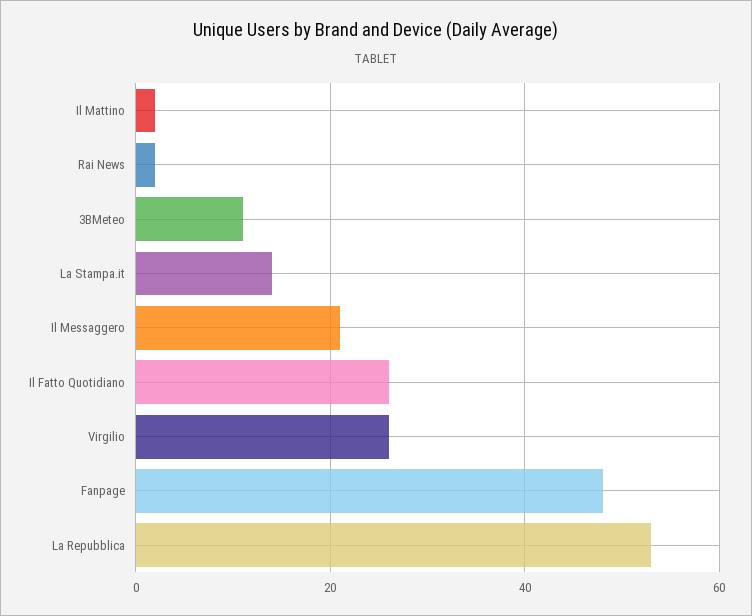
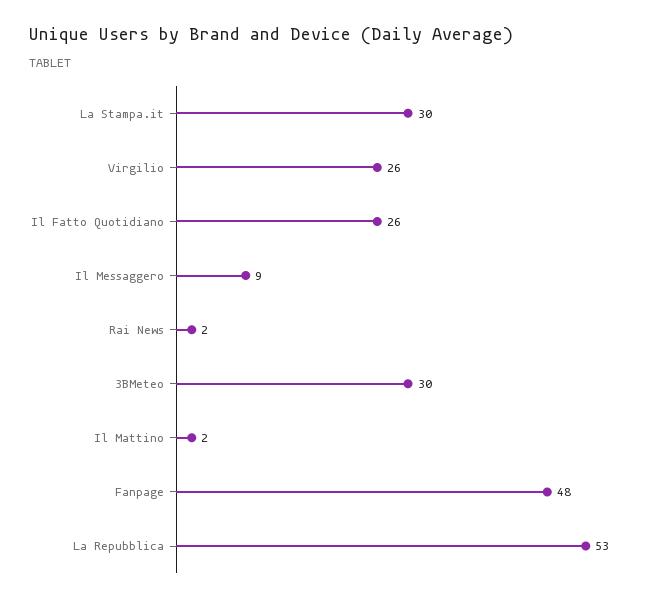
  {
    "Il Mattino": 2,
    "Rai News": 2,
-   "3BMeteo": 10,
+   "3BMeteo": 30,
-   "La Stampa.it": 15,
+   "La Stampa.it": 30,
-   "Il Messaggero": 20,
+   "Il Messaggero": 9,
    "Il Fatto Quotidiano": 26,
    "Virgilio": 26,
    "Fanpage": 48,
    "La Repubblica": 53
  }

